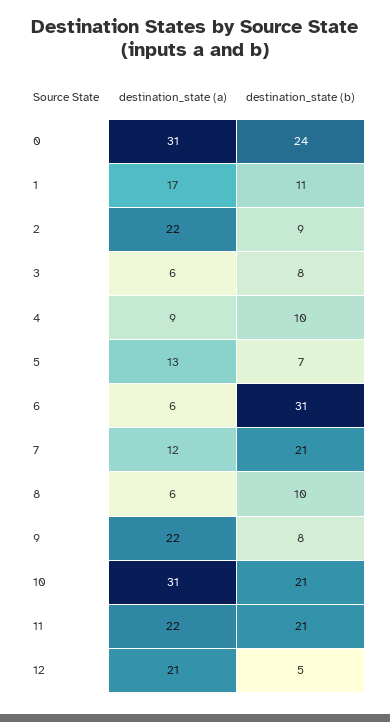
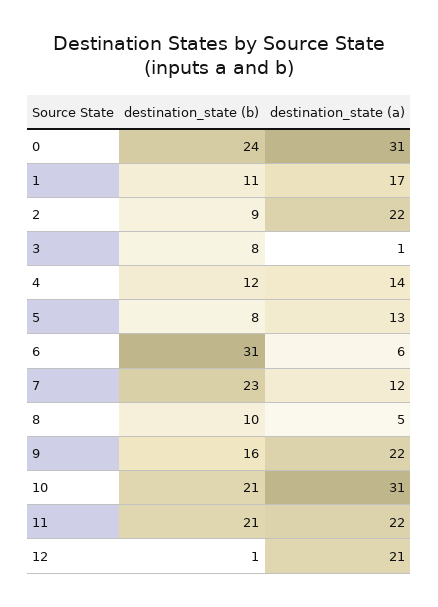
  {
    "destination_state (a)": {
      "0": 31,
      "1": 17,
      "2": 22,
-     "3": 6,
+     "3": 1,
-     "4": 9,
+     "4": 14,
      "5": 13,
      "6": 6,
      "7": 12,
-     "8": 6,
+     "8": 5,
      "9": 22,
      "10": 31,
      "11": 22,
      "12": 21
    },
    "destination_state (b)": {
      "0": 24,
      "1": 11,
      "2": 9,
      "3": 8,
-     "4": 10,
+     "4": 12,
-     "5": 7,
+     "5": 8,
      "6": 31,
-     "7": 21,
+     "7": 23,
      "8": 10,
-     "9": 8,
+     "9": 16,
      "10": 21,
      "11": 21,
-     "12": 5
+     "12": 1
    }
  }

